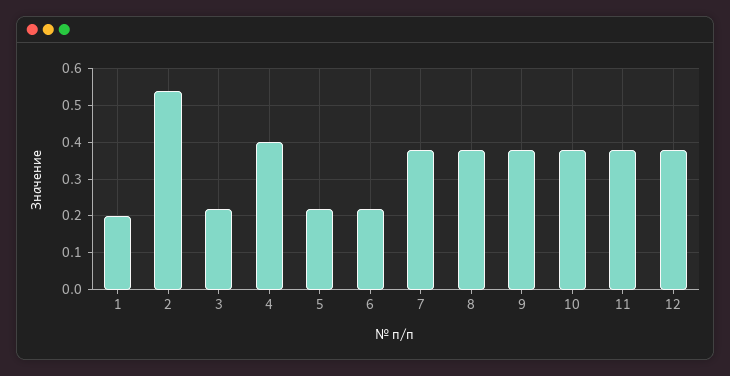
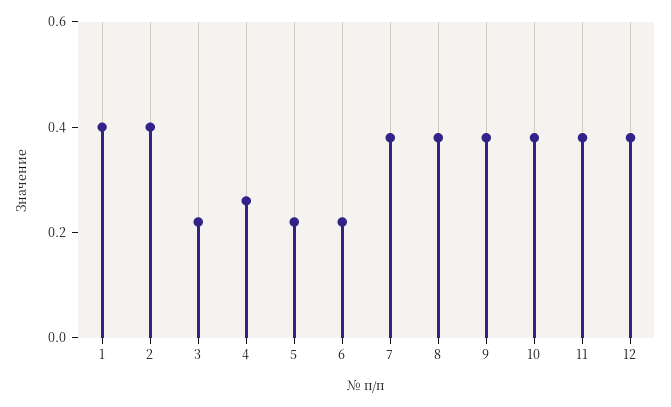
  {
-   "1": 0.2,
+   "1": 0.4,
-   "2": 0.55,
+   "2": 0.4,
    "3": 0.2,
-   "4": 0.4,
+   "4": 0.25,
    "5": 0.2,
    "6": 0.2,
    "7": 0.4,
    "8": 0.4,
    "9": 0.4,
    "10": 0.4,
    "11": 0.4,
    "12": 0.4
  }

